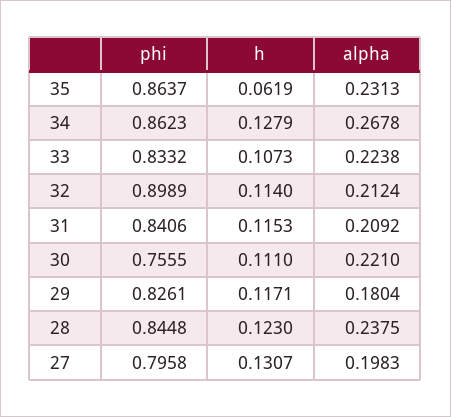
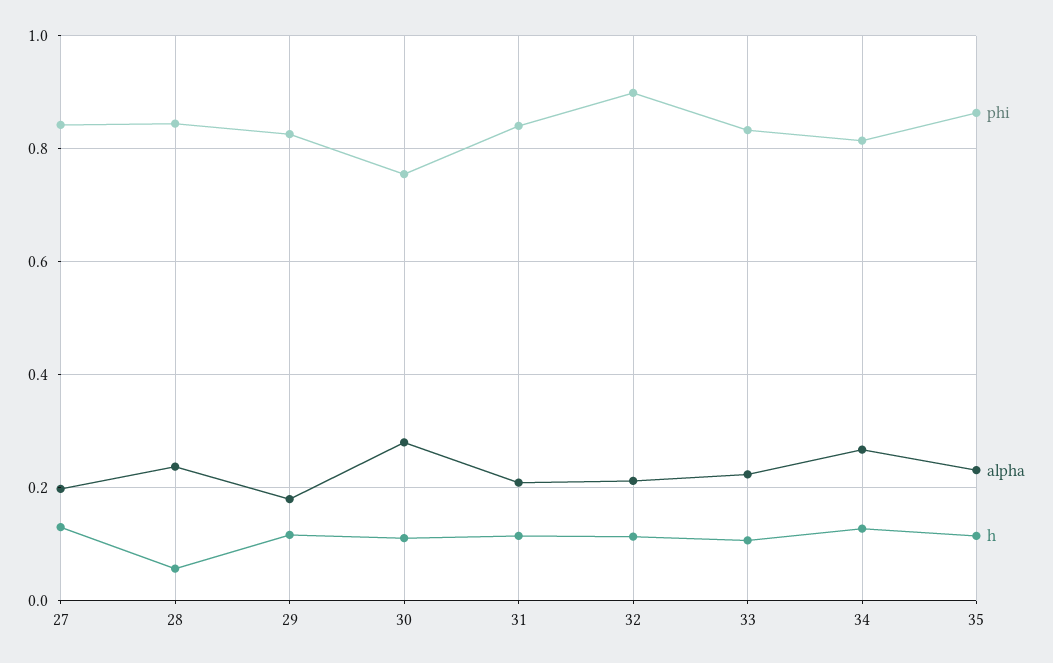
  {
    "phi": {
      "35": 0.8637,
-     "34": 0.8623,
+     "34": 0.82,
      "33": 0.8332,
      "32": 0.8989,
      "31": 0.8406,
      "30": 0.7555,
      "29": 0.8261,
      "28": 0.8448,
-     "27": 0.7958
+     "27": 0.84
    },
    "h": {
-     "35": 0.0619,
+     "35": 0.12,
      "34": 0.1279,
      "33": 0.1073,
      "32": 0.114,
      "31": 0.1153,
      "30": 0.111,
      "29": 0.1171,
-     "28": 0.123,
+     "28": 0.06,
      "27": 0.1307
    },
    "alpha": {
      "35": 0.2313,
      "34": 0.2678,
      "33": 0.2238,
      "32": 0.2124,
      "31": 0.2092,
-     "30": 0.221,
+     "30": 0.28,
      "29": 0.1804,
      "28": 0.2375,
      "27": 0.1983
    }
  }

